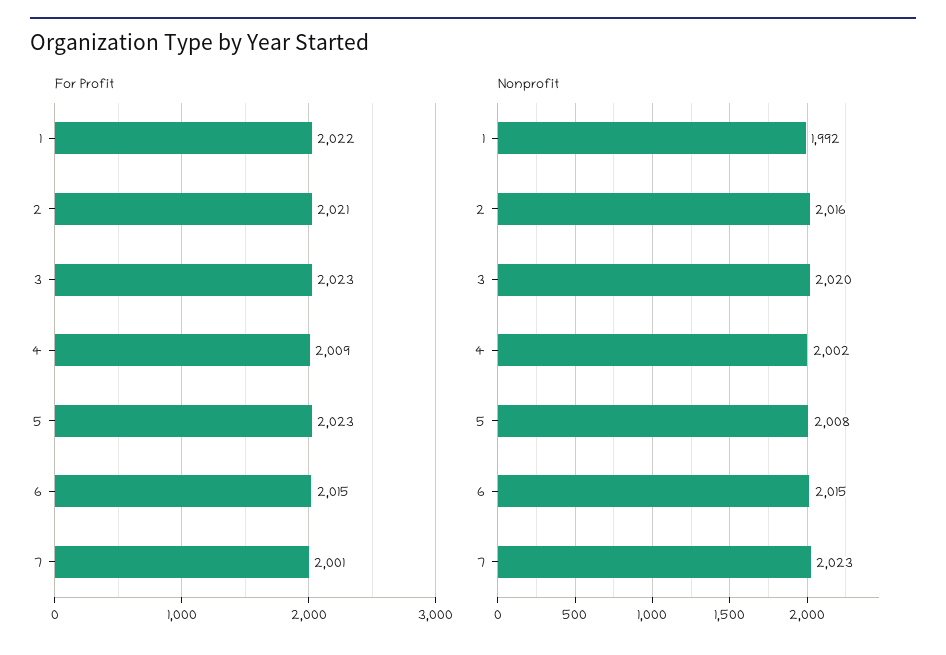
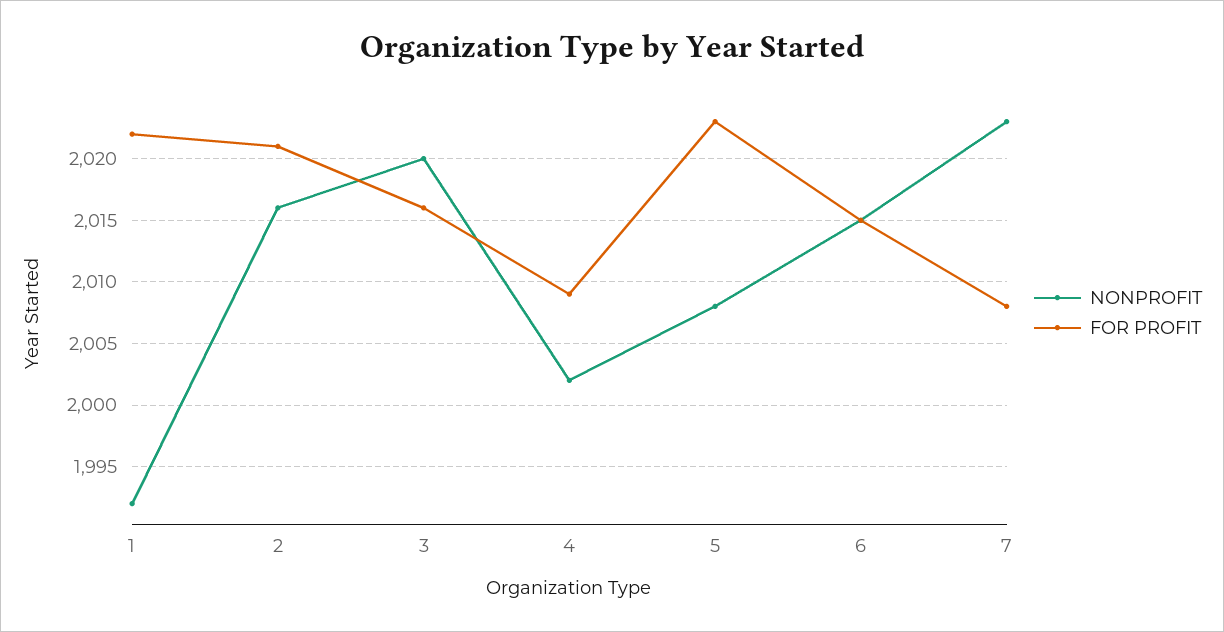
  {
    "For Profit": {
      "1": 2022,
      "2": 2021,
-     "3": 2023,
+     "3": 2016,
      "4": 2009,
      "5": 2023,
      "6": 2015,
-     "7": 2001
+     "7": 2008
    },
    "Nonprofit": {
      "1": 1992,
      "2": 2016,
      "3": 2020,
      "4": 2002,
      "5": 2008,
      "6": 2015,
      "7": 2023
    }
  }

